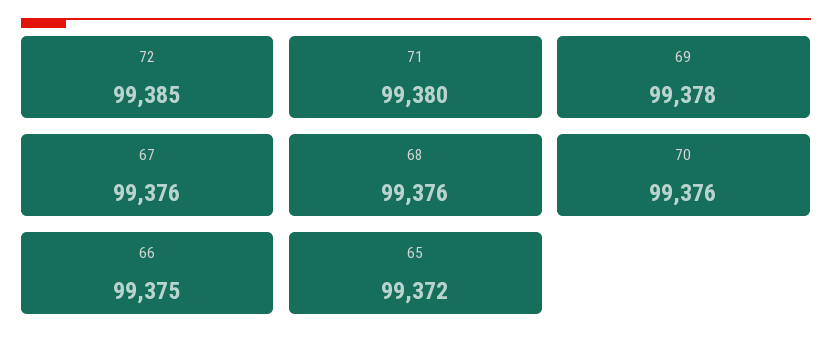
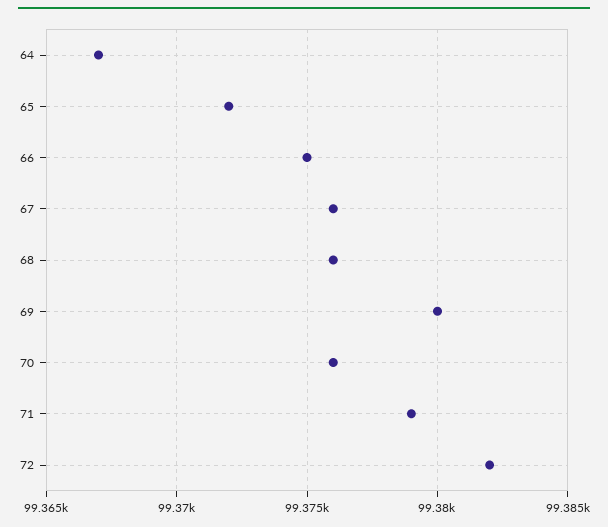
  {
-   "72": 99385,
+   "72": 99382,
-   "71": 99380,
+   "71": 99379,
-   "69": 99378,
+   "69": 99380,
    "67": 99376,
    "68": 99376,
    "70": 99376,
    "66": 99375,
-   "65": 99372
+   "65": 99372,
+   "64": 99367
  }

